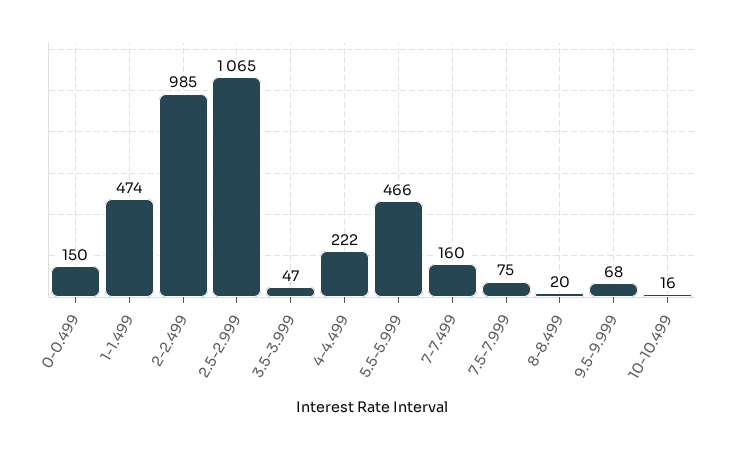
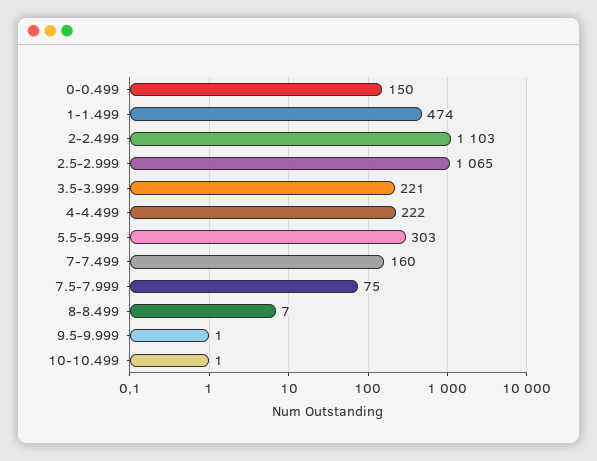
  {
    "0-0.499": 150,
    "1-1.499": 474,
-   "2-2.499": 985,
+   "2-2.499": 1103,
    "2.5-2.999": 1065,
-   "3.5-3.999": 47,
+   "3.5-3.999": 221,
    "4-4.499": 222,
-   "5.5-5.999": 466,
+   "5.5-5.999": 303,
    "7-7.499": 160,
    "7.5-7.999": 75,
-   "8-8.499": 20,
+   "8-8.499": 7,
-   "9.5-9.999": 68,
+   "9.5-9.999": 1,
-   "10-10.499": 16
+   "10-10.499": 1
  }

